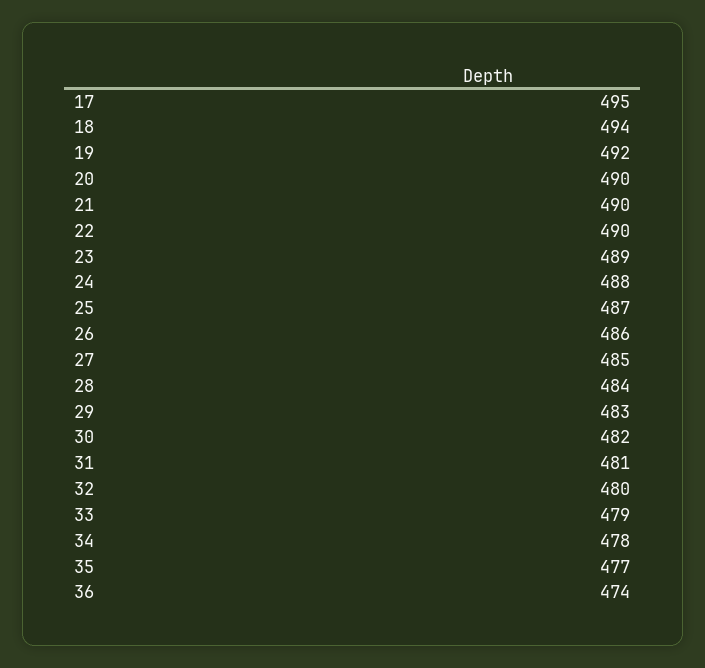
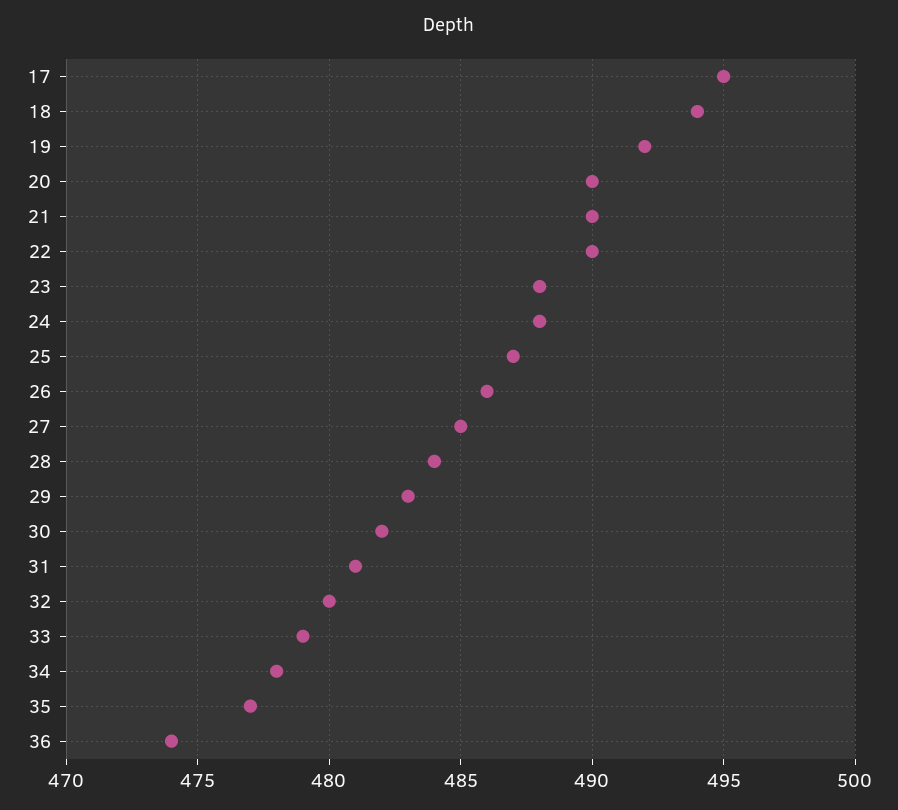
  {
    "17": 495,
    "18": 494,
    "19": 492,
    "20": 490,
    "21": 490,
    "22": 490,
-   "23": 489,
+   "23": 488,
    "24": 488,
    "25": 487,
    "26": 486,
    "27": 485,
    "28": 484,
    "29": 483,
    "30": 482,
    "31": 481,
    "32": 480,
    "33": 479,
    "34": 478,
    "35": 477,
    "36": 474
  }

